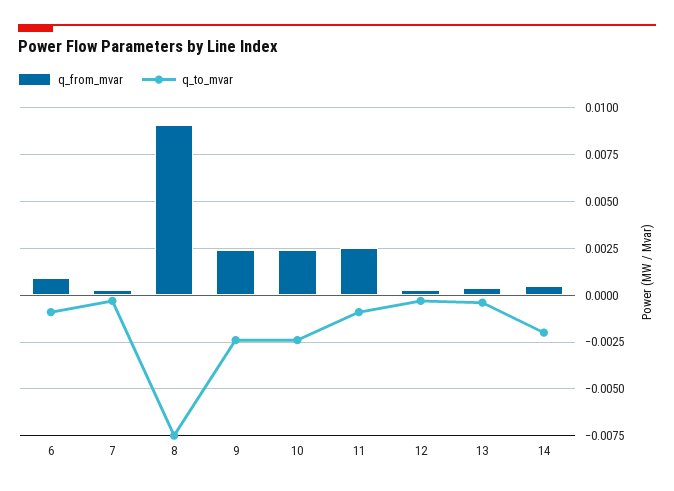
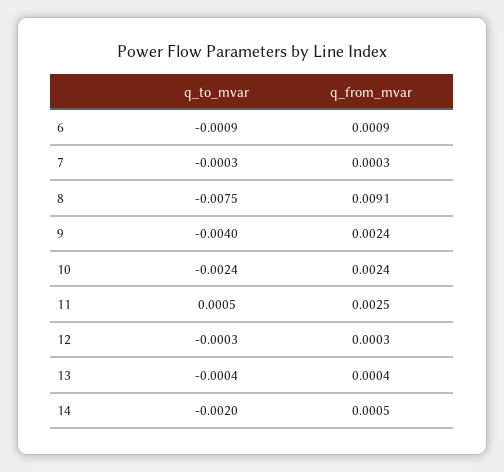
  {
    "q_from_mvar": {
      "6": 0.0009,
      "7": 0.0003,
      "8": 0.0091,
      "9": 0.0024,
      "10": 0.0024,
      "11": 0.0025,
      "12": 0.0003,
      "13": 0.0004,
      "14": 0.0005
    },
    "q_to_mvar": {
      "6": -0.0009,
      "7": -0.0003,
      "8": -0.0075,
-     "9": -0.0025,
+     "9": -0.004,
      "10": -0.0024,
-     "11": -0.001,
+     "11": 0.0005,
      "12": -0.0003,
      "13": -0.0004,
      "14": -0.002
    }
  }

